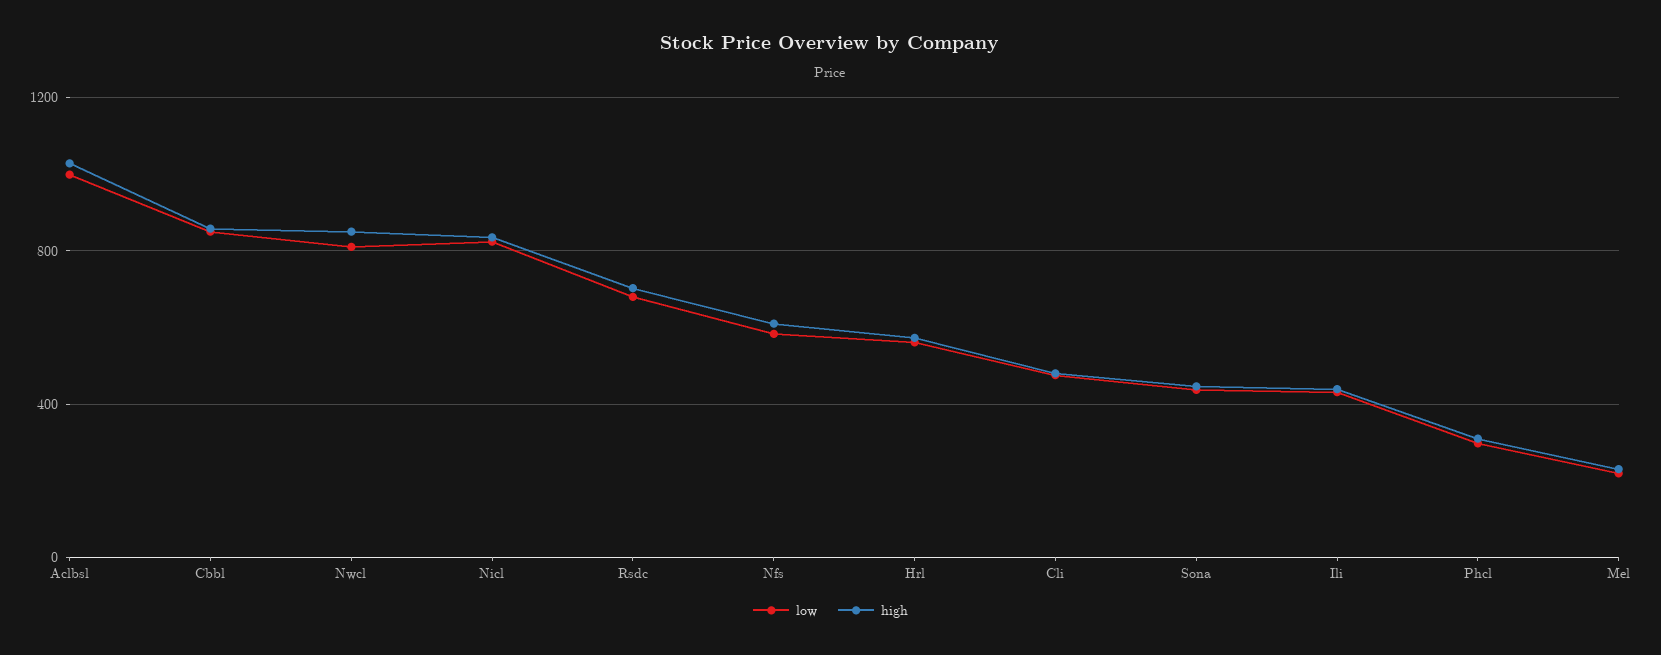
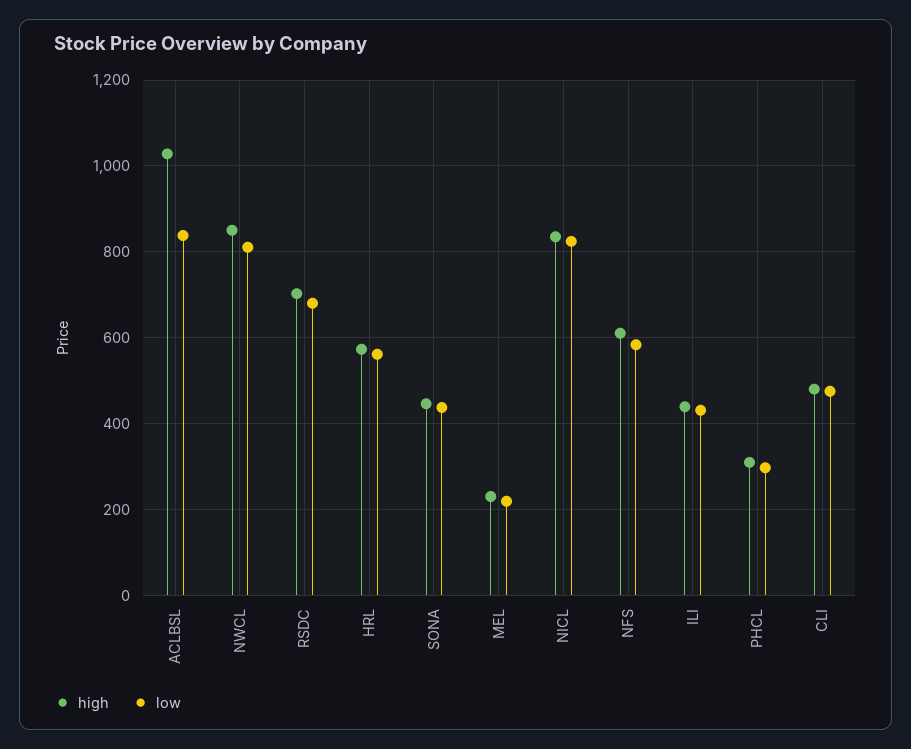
  {
    "low": {
-     "Aclbsl": 1000,
+     "Aclbsl": 840,
-     "Cbbl": 850,
      "Nwcl": 820,
      "Nicl": 820,
      "Rsdc": 680,
      "Nfs": 580,
      "Hrl": 560,
      "Cli": 480,
      "Sona": 440,
      "Ili": 440,
      "Phcl": 300,
      "Mel": 220
    },
    "high": {
      "Aclbsl": 1020,
-     "Cbbl": 850,
      "Nwcl": 840,
      "Nicl": 840,
      "Rsdc": 700,
      "Nfs": 620,
      "Hrl": 580,
      "Cli": 480,
      "Sona": 440,
      "Ili": 440,
      "Phcl": 300,
      "Mel": 240
    }
  }

